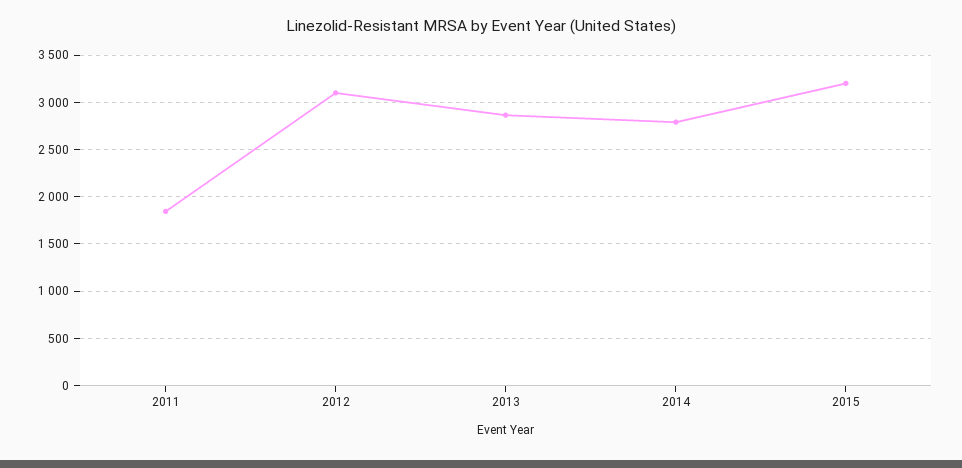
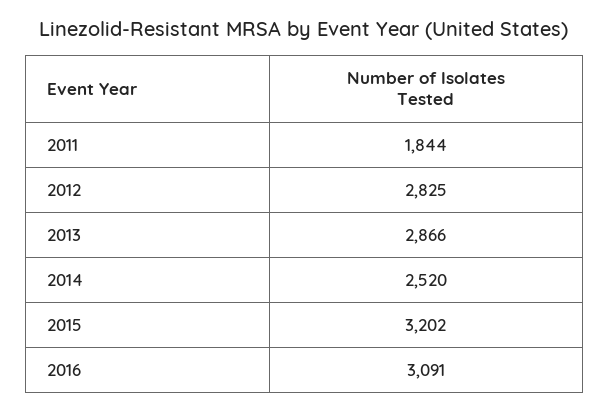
  {
    "2011": 1844,
-   "2012": 3100,
+   "2012": 2825,
    "2013": 2866,
-   "2014": 2800,
+   "2014": 2520,
-   "2015": 3202
+   "2015": 3202,
+   "2016": 3091
  }

